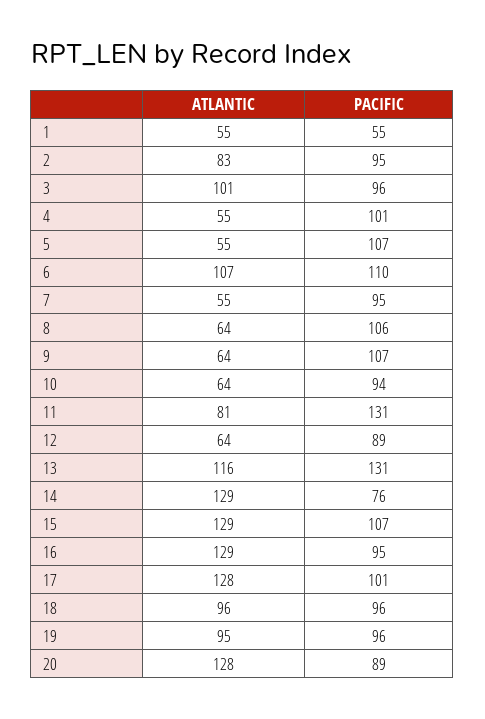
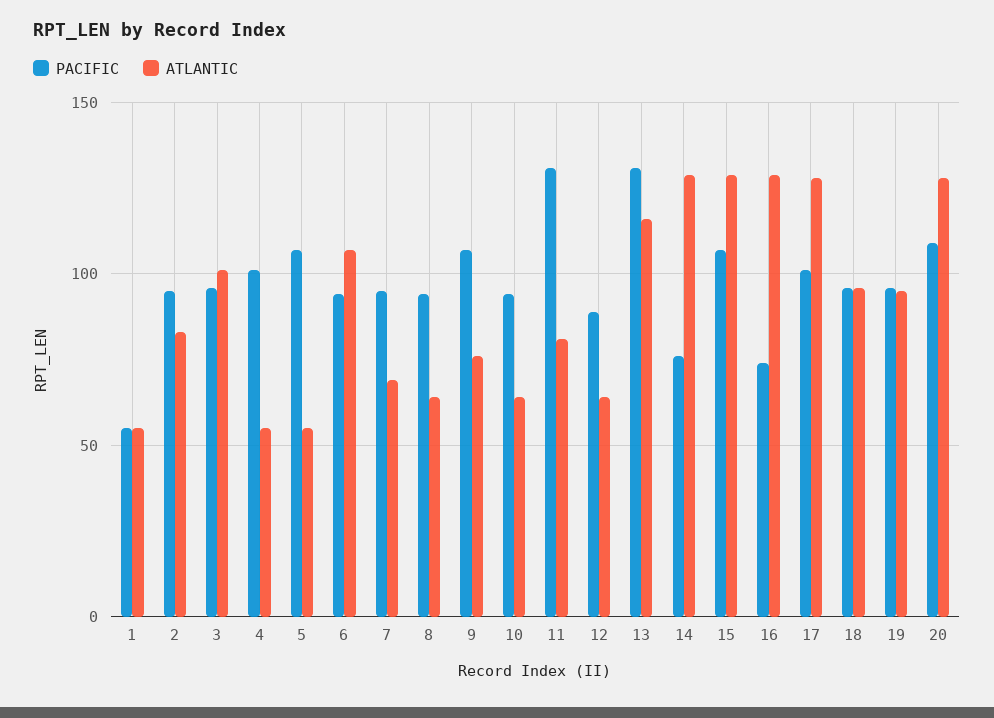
  {
    "ATLANTIC": {
      "1": 55,
      "2": 83,
      "3": 101,
      "4": 55,
      "5": 55,
      "6": 107,
-     "7": 55,
+     "7": 70,
      "8": 64,
-     "9": 64,
+     "9": 75,
      "10": 64,
      "11": 81,
      "12": 64,
      "13": 116,
      "14": 129,
      "15": 129,
      "16": 129,
      "17": 128,
      "18": 96,
      "19": 95,
      "20": 128
    },
    "PACIFIC": {
      "1": 55,
      "2": 95,
      "3": 96,
      "4": 101,
      "5": 107,
-     "6": 110,
+     "6": 95,
      "7": 95,
-     "8": 106,
+     "8": 95,
      "9": 107,
      "10": 94,
      "11": 131,
      "12": 89,
      "13": 131,
      "14": 76,
      "15": 107,
-     "16": 95,
+     "16": 75,
      "17": 101,
      "18": 96,
      "19": 96,
-     "20": 89
+     "20": 110
    }
  }

